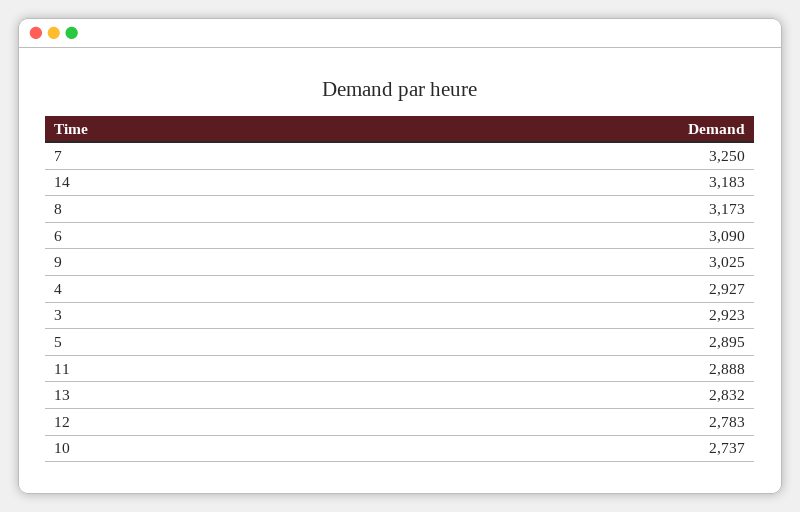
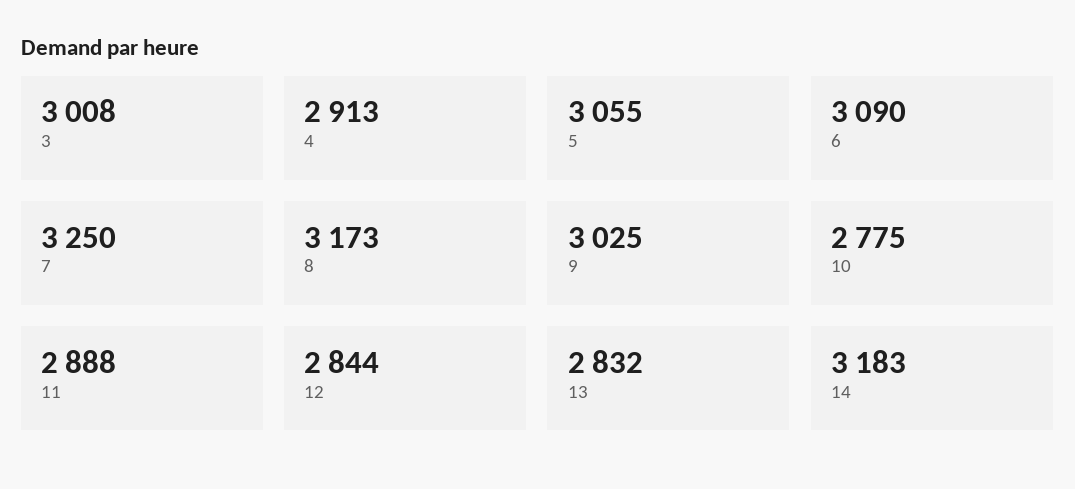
  {
    "7": 3250,
    "14": 3183,
    "8": 3173,
    "6": 3090,
    "9": 3025,
-   "4": 2927,
+   "4": 2913,
-   "3": 2923,
+   "3": 3008,
-   "5": 2895,
+   "5": 3055,
    "11": 2888,
    "13": 2832,
-   "12": 2783,
+   "12": 2844,
-   "10": 2737
+   "10": 2775
  }

